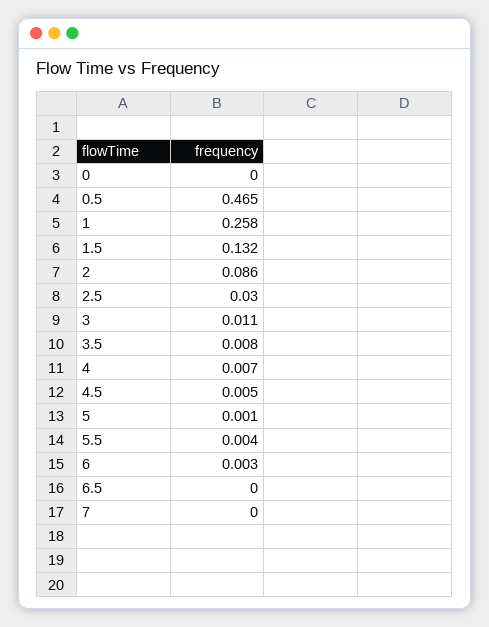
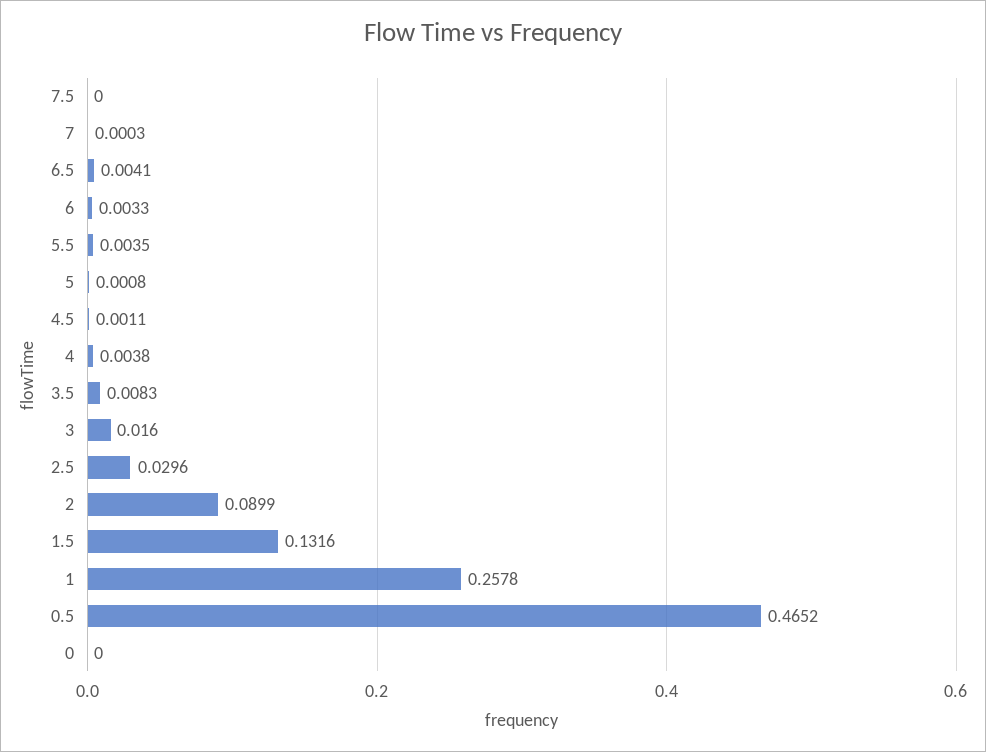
  {
    "0": 0,
    "0.5": 0.4652,
    "1": 0.2578,
    "1.5": 0.1316,
-   "2": 0.086,
+   "2": 0.0899,
    "2.5": 0.0296,
-   "3": 0.011,
+   "3": 0.016,
    "3.5": 0.0083,
-   "4": 0.007,
+   "4": 0.0038,
-   "4.5": 0.005,
+   "4.5": 0.0011,
    "5": 0.0008,
    "5.5": 0.0035,
    "6": 0.0033,
-   "6.5": 0,
+   "6.5": 0.0041,
-   "7": 0.0003
+   "7": 0.0003,
+   "7.5": 0
  }

